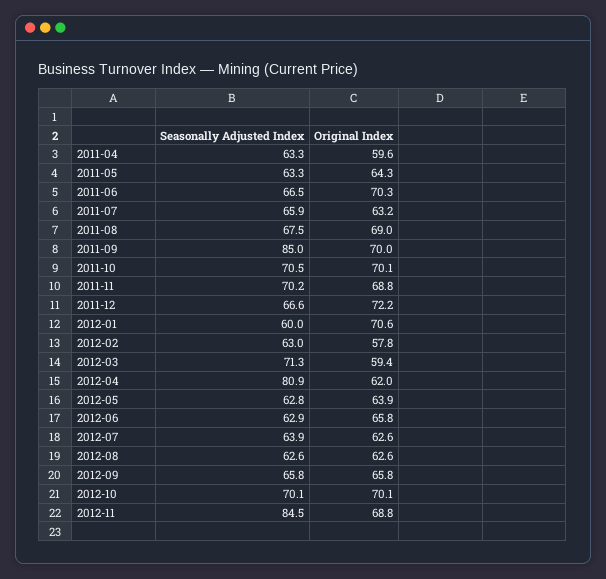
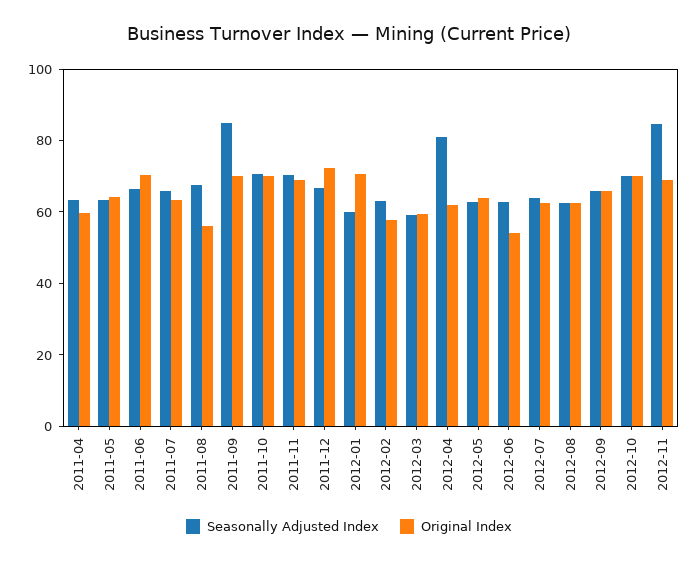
  {
    "Seasonally Adjusted Index": {
      "2011-04": 63.3,
      "2011-05": 63.3,
      "2011-06": 66.5,
      "2011-07": 65.9,
      "2011-08": 67.5,
      "2011-09": 85,
      "2011-10": 70.5,
      "2011-11": 70.2,
      "2011-12": 66.6,
      "2012-01": 60,
      "2012-02": 63,
-     "2012-03": 71.3,
+     "2012-03": 60,
      "2012-04": 80.9,
      "2012-05": 62.8,
      "2012-06": 62.9,
      "2012-07": 63.9,
      "2012-08": 62.6,
      "2012-09": 65.8,
      "2012-10": 70.1,
      "2012-11": 84.5
    },
    "Original Index": {
      "2011-04": 59.6,
      "2011-05": 64.3,
      "2011-06": 70.3,
      "2011-07": 63.2,
-     "2011-08": 69,
+     "2011-08": 55,
      "2011-09": 70,
      "2011-10": 70.1,
      "2011-11": 68.8,
      "2011-12": 72.2,
      "2012-01": 70.6,
      "2012-02": 57.8,
      "2012-03": 59.4,
      "2012-04": 62,
      "2012-05": 63.9,
-     "2012-06": 65.8,
+     "2012-06": 55,
      "2012-07": 62.6,
      "2012-08": 62.6,
      "2012-09": 65.8,
      "2012-10": 70.1,
      "2012-11": 68.8
    }
  }

